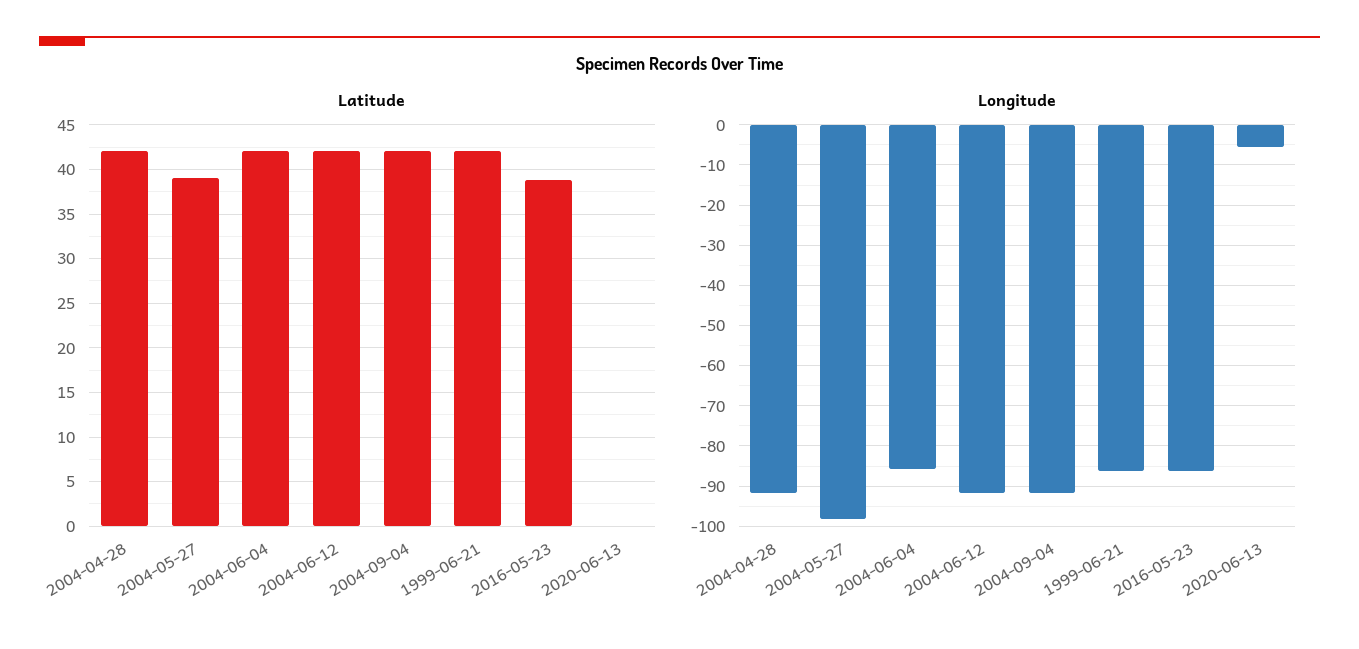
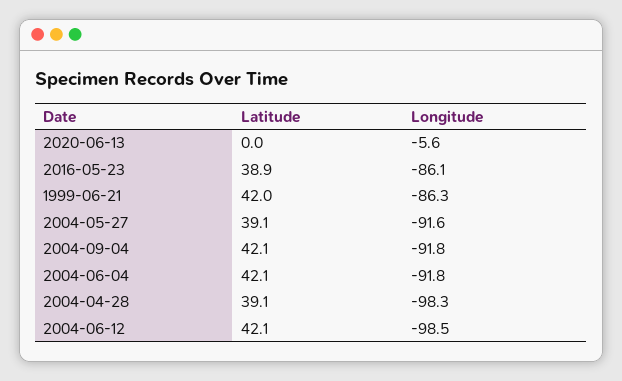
  {
    "Latitude": {
-     "2004-04-28": 42,
+     "2004-04-28": 39.1,
      "2004-05-27": 39.1,
      "2004-06-04": 42.1,
      "2004-06-12": 42.1,
      "2004-09-04": 42.1,
      "1999-06-21": 42,
      "2016-05-23": 38.9,
      "2020-06-13": 0
    },
    "Longitude": {
-     "2004-04-28": -92,
+     "2004-04-28": -98.3,
-     "2004-05-27": -98,
+     "2004-05-27": -91.6,
-     "2004-06-04": -86,
+     "2004-06-04": -91.8,
-     "2004-06-12": -92,
+     "2004-06-12": -98.5,
      "2004-09-04": -91.8,
      "1999-06-21": -86.3,
      "2016-05-23": -86.1,
      "2020-06-13": -5.6
    }
  }

